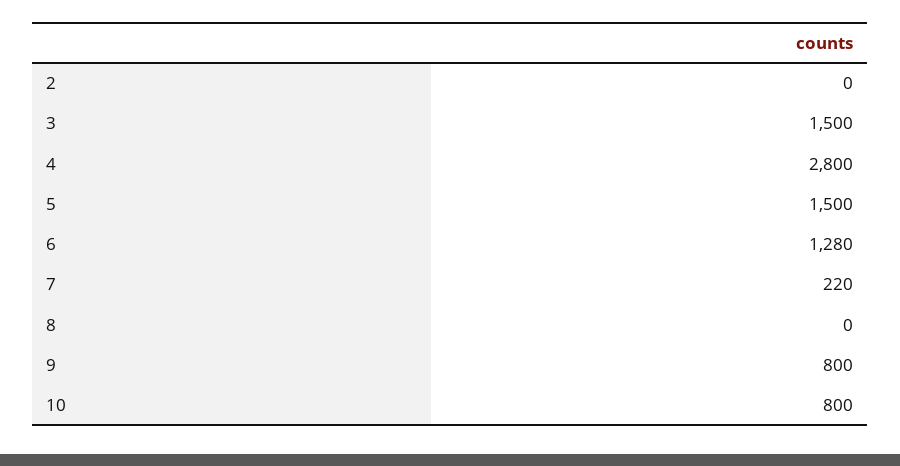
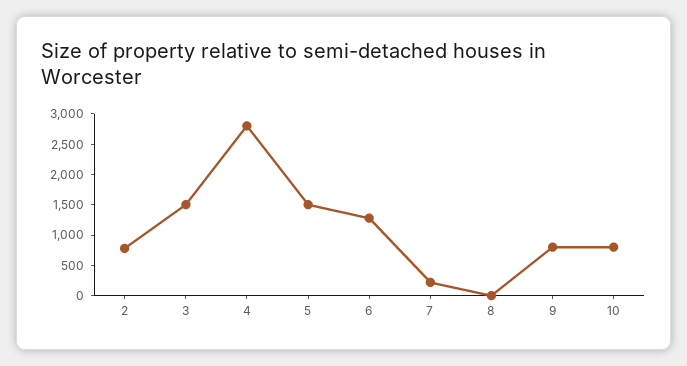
  {
-   "2": 0,
+   "2": 750,
    "3": 1500,
    "4": 2800,
    "5": 1500,
    "6": 1280,
    "7": 220,
    "8": 0,
    "9": 800,
    "10": 800
  }

